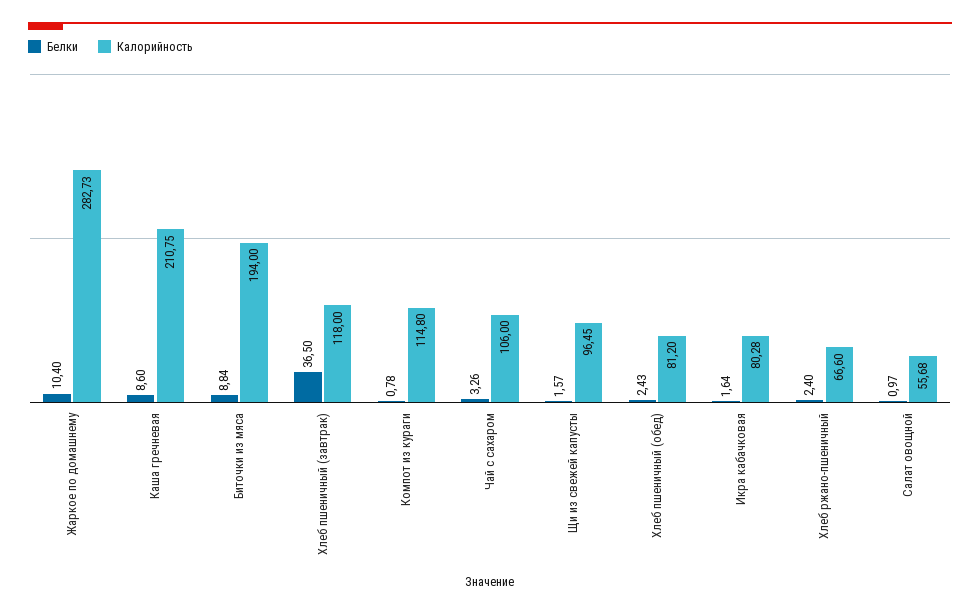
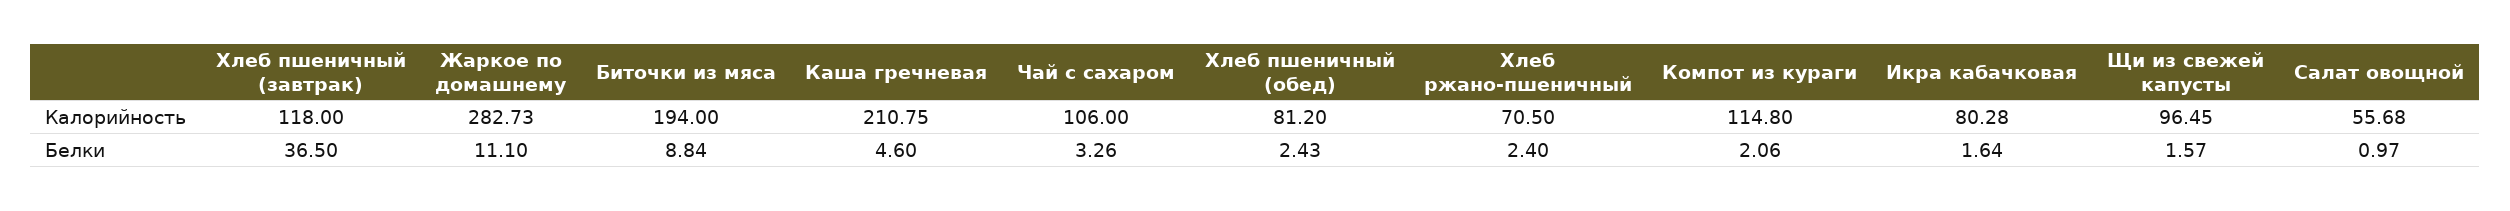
  {
    "Белки": {
-     "Жаркое по домашнему": 10.4,
+     "Жаркое по домашнему": 11.1,
-     "Каша гречневая": 8.6,
+     "Каша гречневая": 4.6,
      "Биточки из мяса": 8.84,
      "Хлеб пшеничный (завтрак)": 36.5,
-     "Компот из кураги": 0.78,
+     "Компот из кураги": 2.06,
      "Чай с сахаром": 3.26,
      "Щи из свежей капусты": 1.57,
      "Хлеб пшеничный (обед)": 2.43,
      "Икра кабачковая": 1.64,
      "Хлеб ржано-пшеничный": 2.4,
      "Салат овощной": 0.97
    },
    "Калорийность": {
      "Жаркое по домашнему": 282.73,
      "Каша гречневая": 210.75,
      "Биточки из мяса": 194,
      "Хлеб пшеничный (завтрак)": 118,
      "Компот из кураги": 114.8,
      "Чай с сахаром": 106,
      "Щи из свежей капусты": 96.45,
      "Хлеб пшеничный (обед)": 81.2,
      "Икра кабачковая": 80.28,
-     "Хлеб ржано-пшеничный": 66.6,
+     "Хлеб ржано-пшеничный": 70.5,
      "Салат овощной": 55.68
    }
  }

